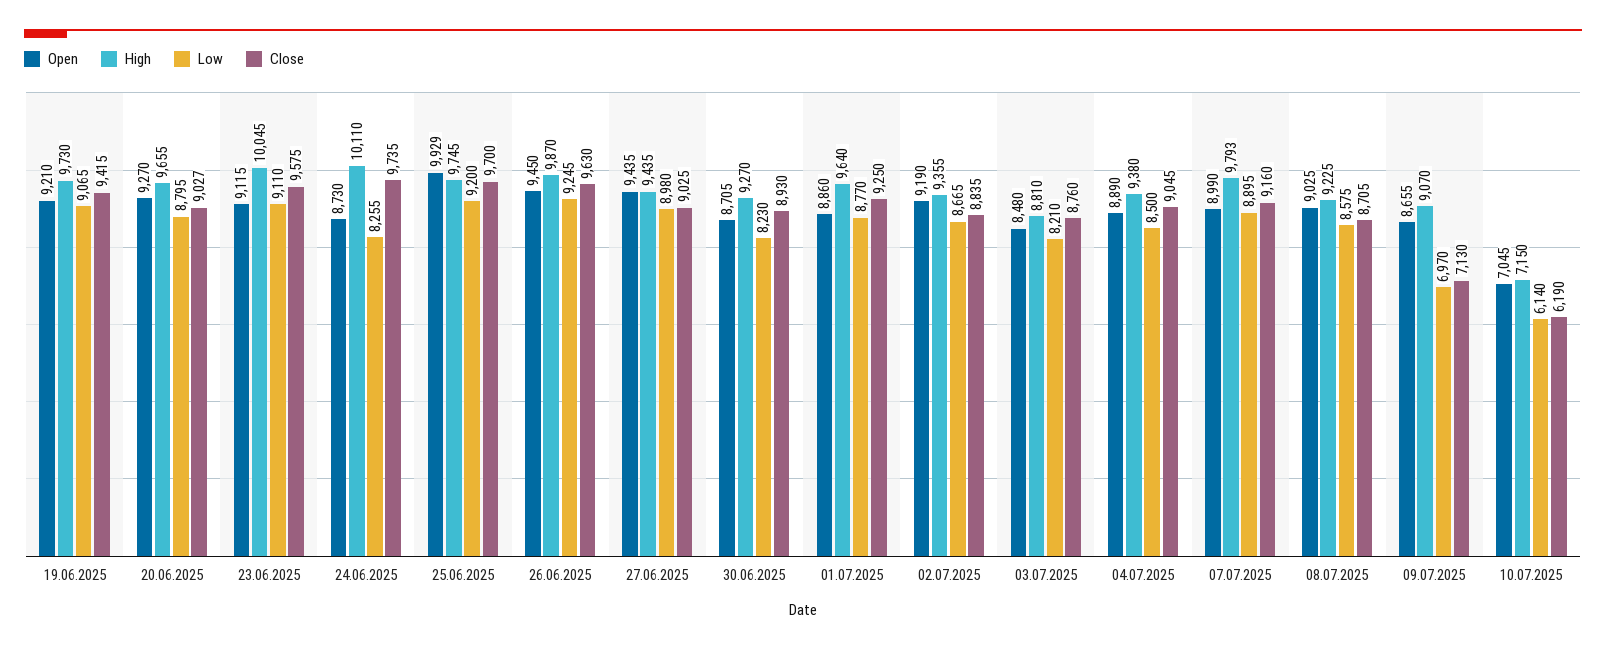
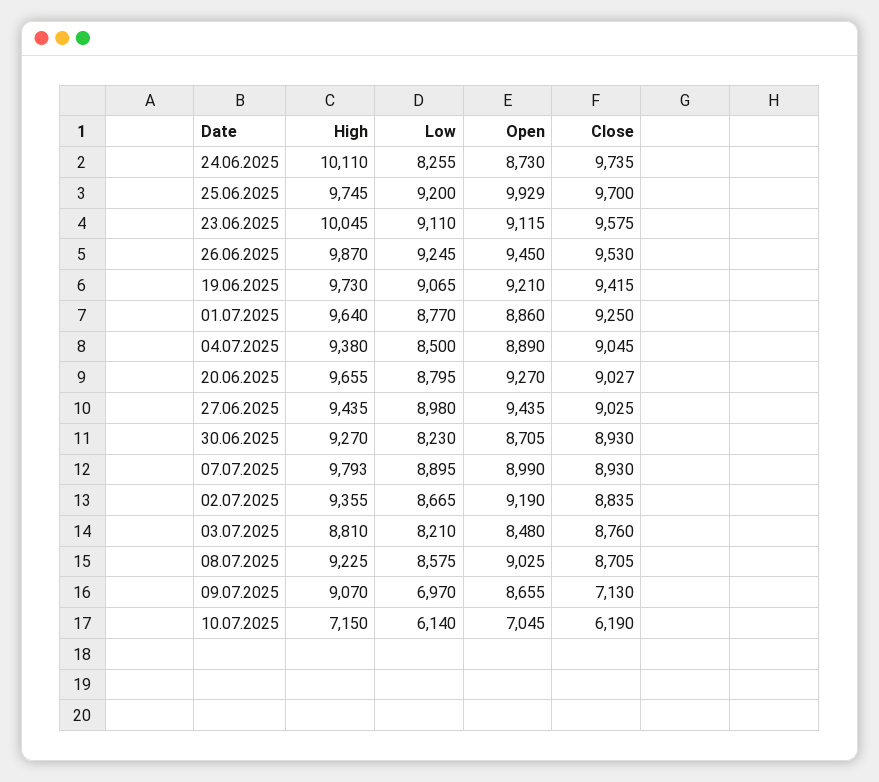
  {
    "Open": {
      "19.06.2025": 9210,
      "20.06.2025": 9270,
      "23.06.2025": 9115,
      "24.06.2025": 8730,
      "25.06.2025": 9929,
      "26.06.2025": 9450,
      "27.06.2025": 9435,
      "30.06.2025": 8705,
      "01.07.2025": 8860,
      "02.07.2025": 9190,
      "03.07.2025": 8480,
      "04.07.2025": 8890,
      "07.07.2025": 8990,
      "08.07.2025": 9025,
      "09.07.2025": 8655,
      "10.07.2025": 7045
    },
    "High": {
      "19.06.2025": 9730,
      "20.06.2025": 9655,
      "23.06.2025": 10045,
      "24.06.2025": 10110,
      "25.06.2025": 9745,
      "26.06.2025": 9870,
      "27.06.2025": 9435,
      "30.06.2025": 9270,
      "01.07.2025": 9640,
      "02.07.2025": 9355,
      "03.07.2025": 8810,
      "04.07.2025": 9380,
      "07.07.2025": 9793,
      "08.07.2025": 9225,
      "09.07.2025": 9070,
      "10.07.2025": 7150
    },
    "Low": {
      "19.06.2025": 9065,
      "20.06.2025": 8795,
      "23.06.2025": 9110,
      "24.06.2025": 8255,
      "25.06.2025": 9200,
      "26.06.2025": 9245,
      "27.06.2025": 8980,
      "30.06.2025": 8230,
      "01.07.2025": 8770,
      "02.07.2025": 8665,
      "03.07.2025": 8210,
      "04.07.2025": 8500,
      "07.07.2025": 8895,
      "08.07.2025": 8575,
      "09.07.2025": 6970,
      "10.07.2025": 6140
    },
    "Close": {
      "19.06.2025": 9415,
      "20.06.2025": 9027,
      "23.06.2025": 9575,
      "24.06.2025": 9735,
      "25.06.2025": 9700,
-     "26.06.2025": 9630,
+     "26.06.2025": 9530,
      "27.06.2025": 9025,
      "30.06.2025": 8930,
      "01.07.2025": 9250,
      "02.07.2025": 8835,
      "03.07.2025": 8760,
      "04.07.2025": 9045,
-     "07.07.2025": 9160,
+     "07.07.2025": 8930,
      "08.07.2025": 8705,
      "09.07.2025": 7130,
      "10.07.2025": 6190
    }
  }

